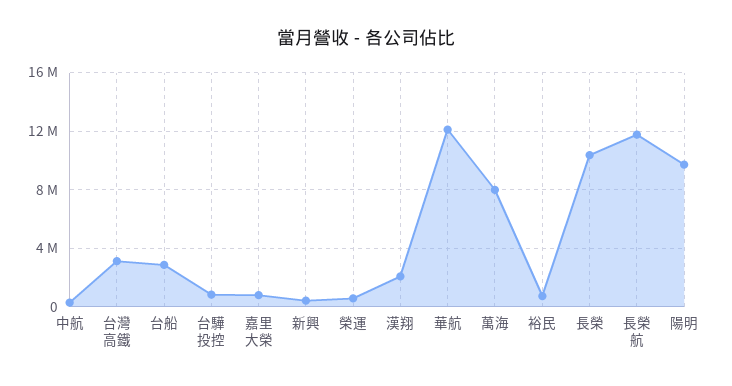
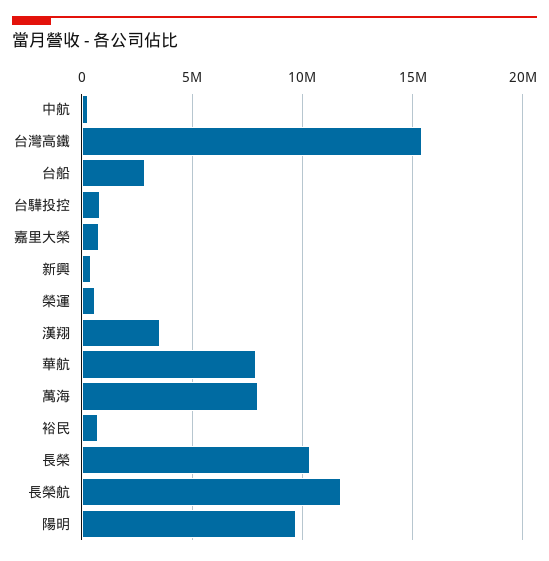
  {
    "中航": 500000,
-   "台灣高鐵": 3000000,
+   "台灣高鐵": 15500000,
    "台船": 3000000,
    "台驊投控": 1000000,
    "嘉里大榮": 1000000,
    "新興": 500000,
    "榮運": 500000,
-   "漢翔": 2000000,
+   "漢翔": 3500000,
-   "華航": 12000000,
+   "華航": 8000000,
    "萬海": 8000000,
    "裕民": 500000,
    "長榮": 10500000,
    "長榮航": 12000000,
    "陽明": 9500000
  }

